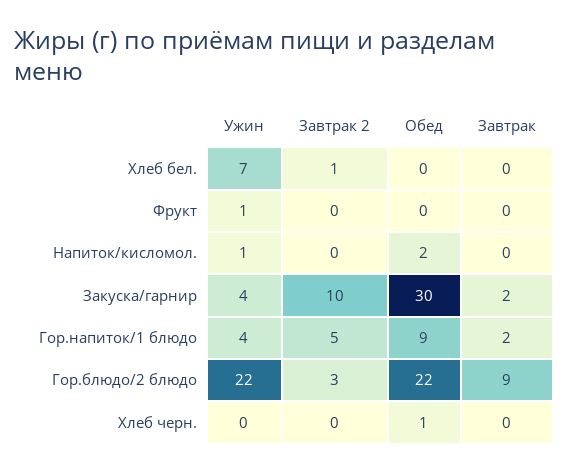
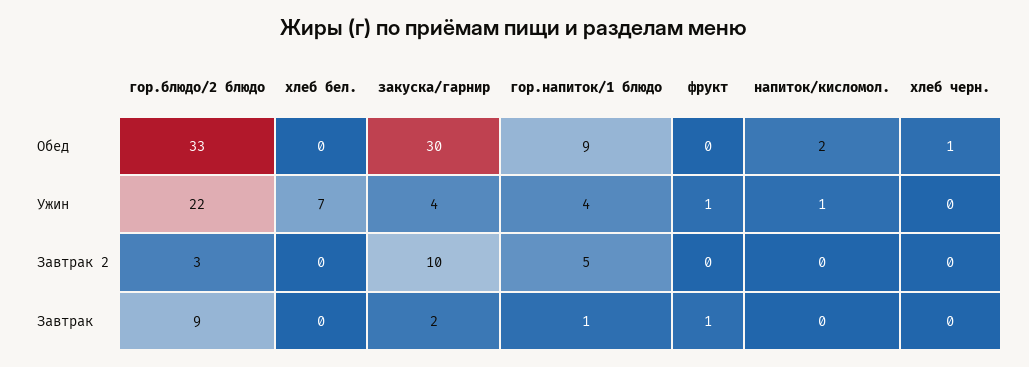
  {
    "Ужин": {
      "Хлеб бел.": 7,
      "Фрукт": 1,
      "Напиток/кисломол.": 1,
      "Закуска/гарнир": 4,
      "Гор.напиток/1 блюдо": 4,
      "Гор.блюдо/2 блюдо": 22,
      "Хлеб черн.": 0
    },
    "Завтрак 2": {
-     "Хлеб бел.": 1,
+     "Хлеб бел.": 0,
      "Фрукт": 0,
      "Напиток/кисломол.": 0,
      "Закуска/гарнир": 10,
      "Гор.напиток/1 блюдо": 5,
      "Гор.блюдо/2 блюдо": 3,
      "Хлеб черн.": 0
    },
    "Обед": {
      "Хлеб бел.": 0,
      "Фрукт": 0,
      "Напиток/кисломол.": 2,
      "Закуска/гарнир": 30,
      "Гор.напиток/1 блюдо": 9,
-     "Гор.блюдо/2 блюдо": 22,
+     "Гор.блюдо/2 блюдо": 33,
      "Хлеб черн.": 1
    },
    "Завтрак": {
      "Хлеб бел.": 0,
-     "Фрукт": 0,
+     "Фрукт": 1,
      "Напиток/кисломол.": 0,
      "Закуска/гарнир": 2,
-     "Гор.напиток/1 блюдо": 2,
+     "Гор.напиток/1 блюдо": 1,
      "Гор.блюдо/2 блюдо": 9,
      "Хлеб черн.": 0
    }
  }

